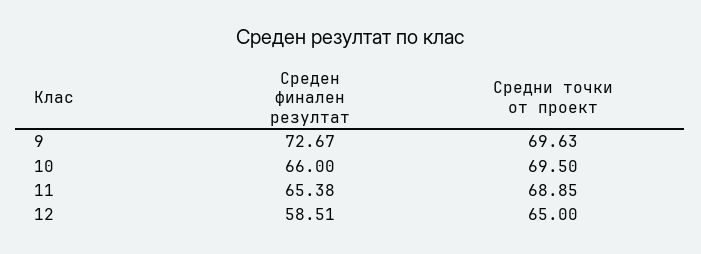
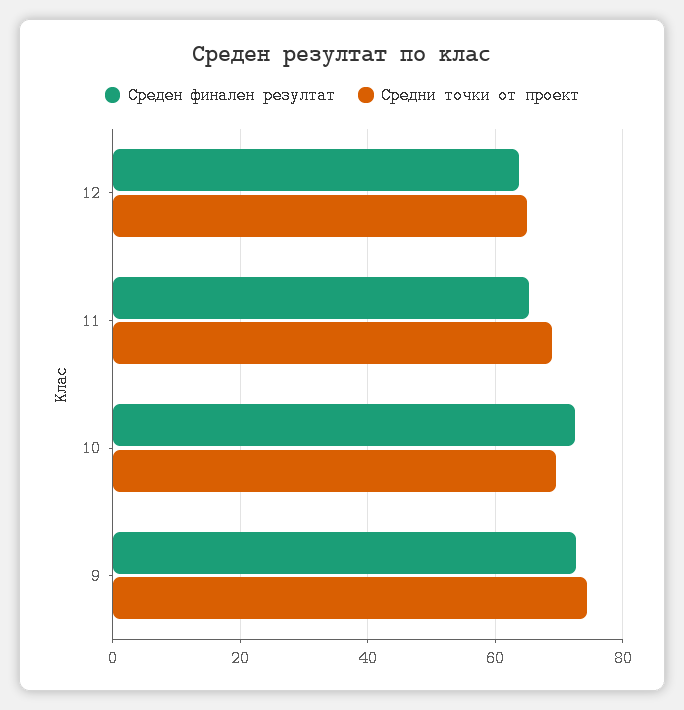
  {
    "Среден финален резултат": {
      "9": 72.67,
-     "10": 66,
+     "10": 72,
      "11": 65.38,
-     "12": 58.51
+     "12": 64
    },
    "Средни точки от проект": {
-     "9": 69.63,
+     "9": 74,
      "10": 69.5,
      "11": 68.85,
      "12": 65
    }
  }

